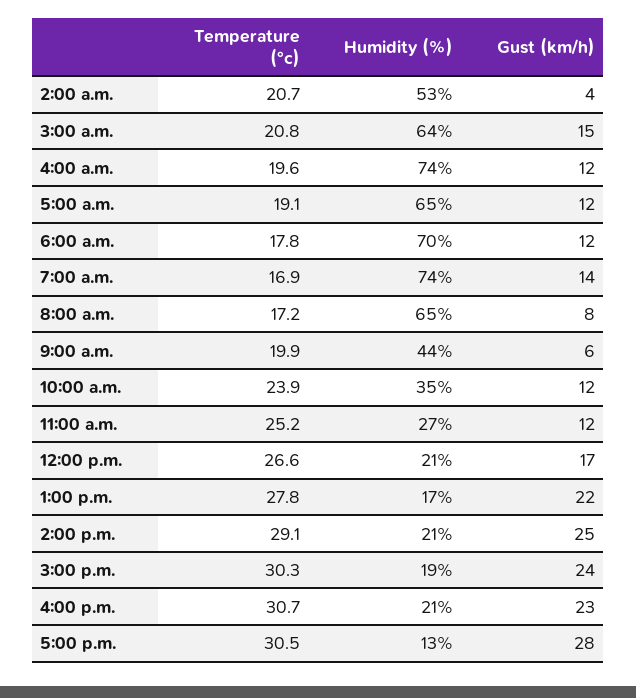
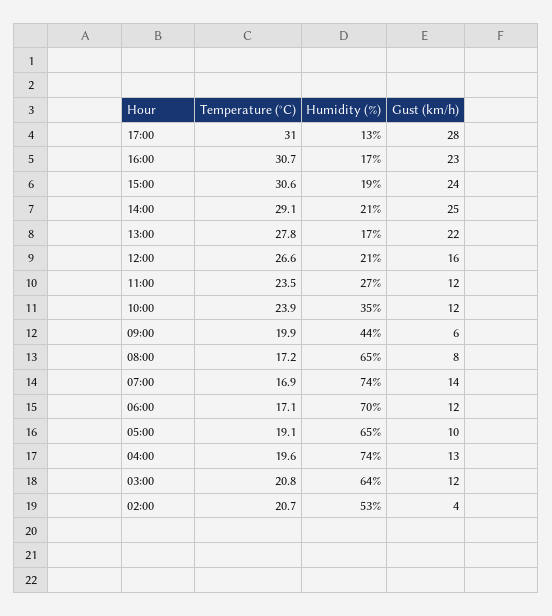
  {
    "Temperature (°c)": {
      "2:00 a.m.": 20.7,
      "3:00 a.m.": 20.8,
      "4:00 a.m.": 19.6,
      "5:00 a.m.": 19.1,
-     "6:00 a.m.": 17.8,
+     "6:00 a.m.": 17.1,
      "7:00 a.m.": 16.9,
      "8:00 a.m.": 17.2,
      "9:00 a.m.": 19.9,
      "10:00 a.m.": 23.9,
-     "11:00 a.m.": 25.2,
+     "11:00 a.m.": 23.5,
      "12:00 p.m.": 26.6,
      "1:00 p.m.": 27.8,
      "2:00 p.m.": 29.1,
-     "3:00 p.m.": 30.3,
+     "3:00 p.m.": 30.6,
      "4:00 p.m.": 30.7,
-     "5:00 p.m.": 30.5
+     "5:00 p.m.": 31
    },
    "Humidity (%)": {
      "2:00 a.m.": 53,
      "3:00 a.m.": 64,
      "4:00 a.m.": 74,
      "5:00 a.m.": 65,
      "6:00 a.m.": 70,
      "7:00 a.m.": 74,
      "8:00 a.m.": 65,
      "9:00 a.m.": 44,
      "10:00 a.m.": 35,
      "11:00 a.m.": 27,
      "12:00 p.m.": 21,
      "1:00 p.m.": 17,
      "2:00 p.m.": 21,
      "3:00 p.m.": 19,
-     "4:00 p.m.": 21,
+     "4:00 p.m.": 17,
      "5:00 p.m.": 13
    },
    "Gust (km/h)": {
      "2:00 a.m.": 4,
-     "3:00 a.m.": 15,
+     "3:00 a.m.": 12,
-     "4:00 a.m.": 12,
+     "4:00 a.m.": 13,
-     "5:00 a.m.": 12,
+     "5:00 a.m.": 10,
      "6:00 a.m.": 12,
      "7:00 a.m.": 14,
      "8:00 a.m.": 8,
      "9:00 a.m.": 6,
      "10:00 a.m.": 12,
      "11:00 a.m.": 12,
-     "12:00 p.m.": 17,
+     "12:00 p.m.": 16,
      "1:00 p.m.": 22,
      "2:00 p.m.": 25,
      "3:00 p.m.": 24,
      "4:00 p.m.": 23,
      "5:00 p.m.": 28
    }
  }

